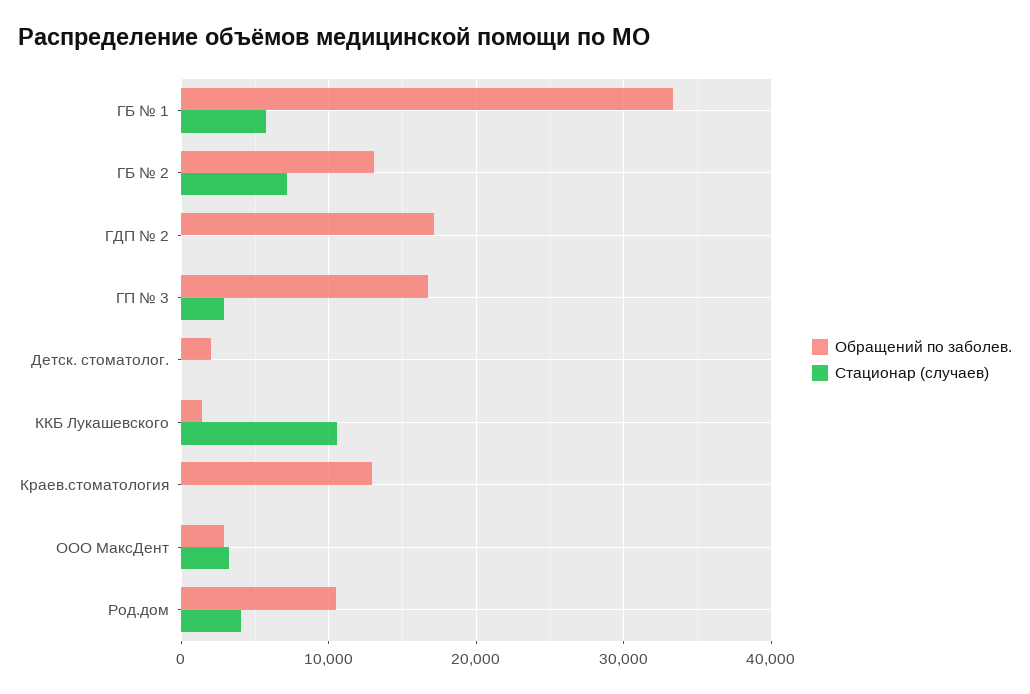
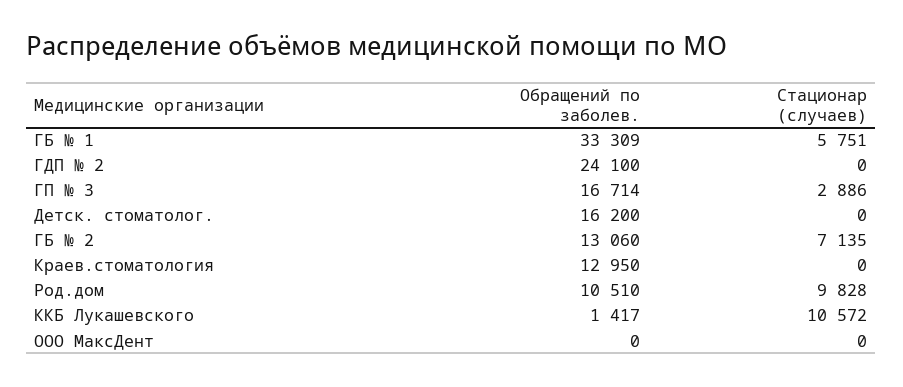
  {
    "Обращений по заболев.": {
      "ГБ № 1": 33309,
      "ГБ № 2": 13060,
-     "ГДП № 2": 17000,
+     "ГДП № 2": 24100,
      "ГП № 3": 16714,
-     "Детск. стоматолог.": 2000,
+     "Детск. стоматолог.": 16200,
      "ККБ Лукашевского": 1417,
      "Краев.стоматология": 12950,
-     "ООО МаксДент": 3000,
+     "ООО МаксДент": 0,
      "Род.дом": 10510
    },
    "Стационар (случаев)": {
      "ГБ № 1": 5751,
      "ГБ № 2": 7135,
      "ГДП № 2": 0,
      "ГП № 3": 2886,
      "Детск. стоматолог.": 0,
      "ККБ Лукашевского": 10572,
      "Краев.стоматология": 0,
-     "ООО МаксДент": 3000,
+     "ООО МаксДент": 0,
-     "Род.дом": 4000
+     "Род.дом": 9828
    }
  }

